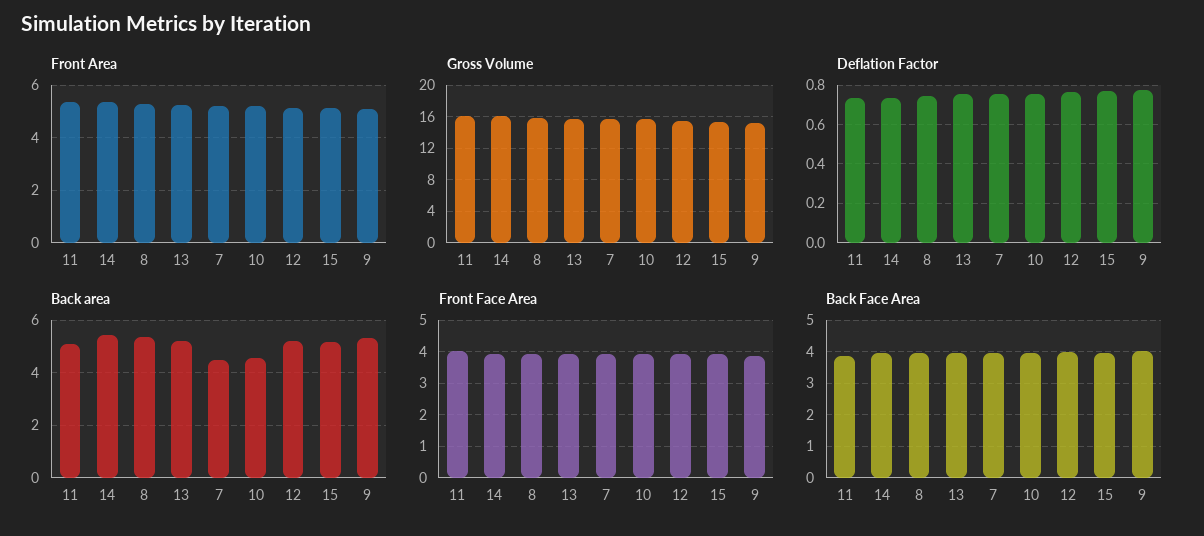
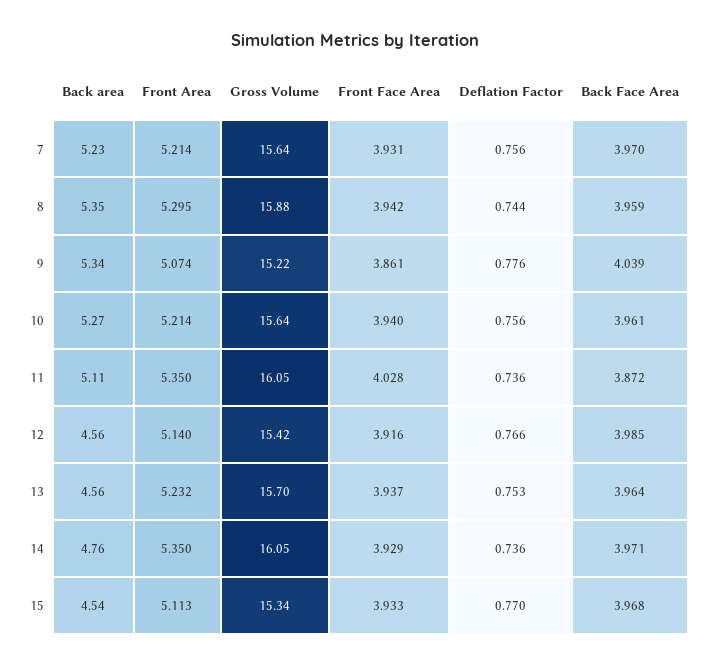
  {
    "Front Area": {
      "11": 5.35,
      "14": 5.35,
      "8": 5.295,
      "13": 5.232,
      "7": 5.214,
      "10": 5.214,
      "12": 5.14,
      "15": 5.113,
      "9": 5.074
    },
    "Gross Volume": {
      "11": 16.05,
      "14": 16.05,
      "8": 15.88,
      "13": 15.7,
      "7": 15.64,
      "10": 15.64,
      "12": 15.42,
      "15": 15.34,
      "9": 15.22
    },
    "Deflation Factor": {
      "11": 0.736,
      "14": 0.736,
      "8": 0.744,
      "13": 0.753,
      "7": 0.756,
      "10": 0.756,
      "12": 0.766,
      "15": 0.77,
      "9": 0.776
    },
    "Back area": {
      "11": 5.11,
-     "14": 5.5,
+     "14": 4.76,
      "8": 5.35,
-     "13": 5.25,
+     "13": 4.56,
-     "7": 4.5,
+     "7": 5.23,
-     "10": 4.5,
+     "10": 5.27,
-     "12": 5.25,
+     "12": 4.56,
-     "15": 5.25,
+     "15": 4.54,
      "9": 5.34
    },
    "Front Face Area": {
      "11": 4.028,
      "14": 3.929,
      "8": 3.942,
      "13": 3.937,
      "7": 3.931,
      "10": 3.94,
      "12": 3.916,
      "15": 3.933,
      "9": 3.861
    },
    "Back Face Area": {
      "11": 3.872,
      "14": 3.971,
      "8": 3.959,
      "13": 3.964,
      "7": 3.97,
      "10": 3.961,
      "12": 3.985,
      "15": 3.968,
      "9": 4.039
    }
  }

